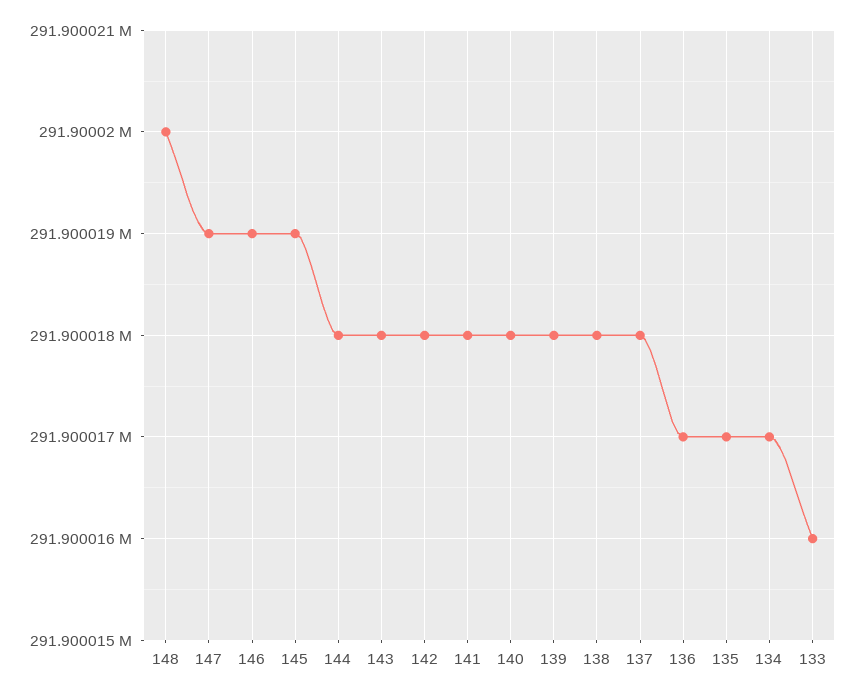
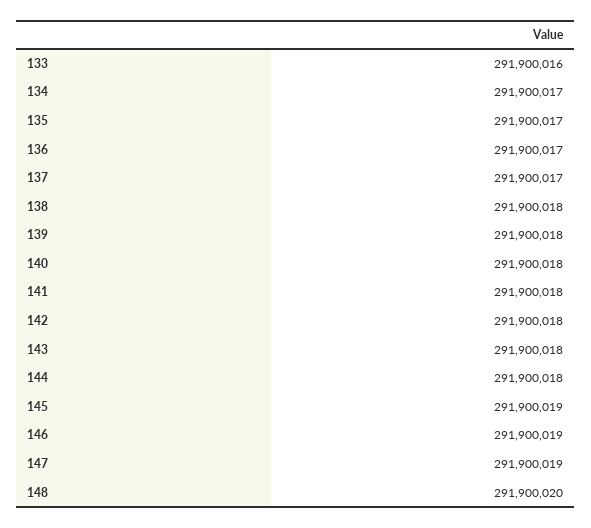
  {
    "148": 291900020,
    "147": 291900019,
    "146": 291900019,
    "145": 291900019,
    "144": 291900018,
    "143": 291900018,
    "142": 291900018,
    "141": 291900018,
    "140": 291900018,
    "139": 291900018,
    "138": 291900018,
-   "137": 291900018,
+   "137": 291900017,
    "136": 291900017,
    "135": 291900017,
    "134": 291900017,
    "133": 291900016
  }

